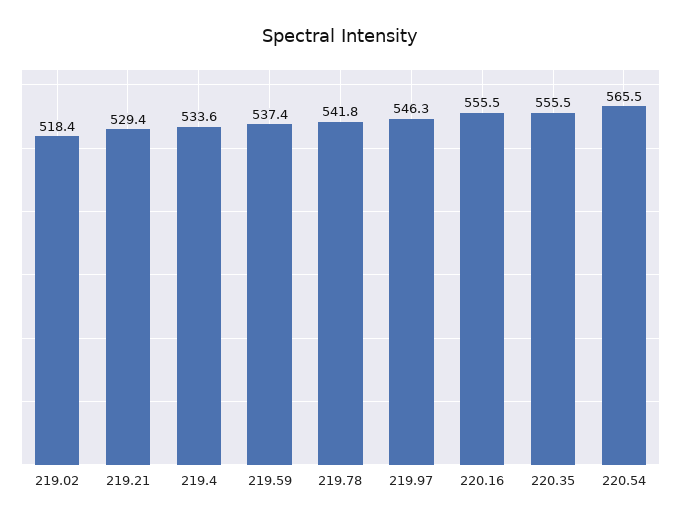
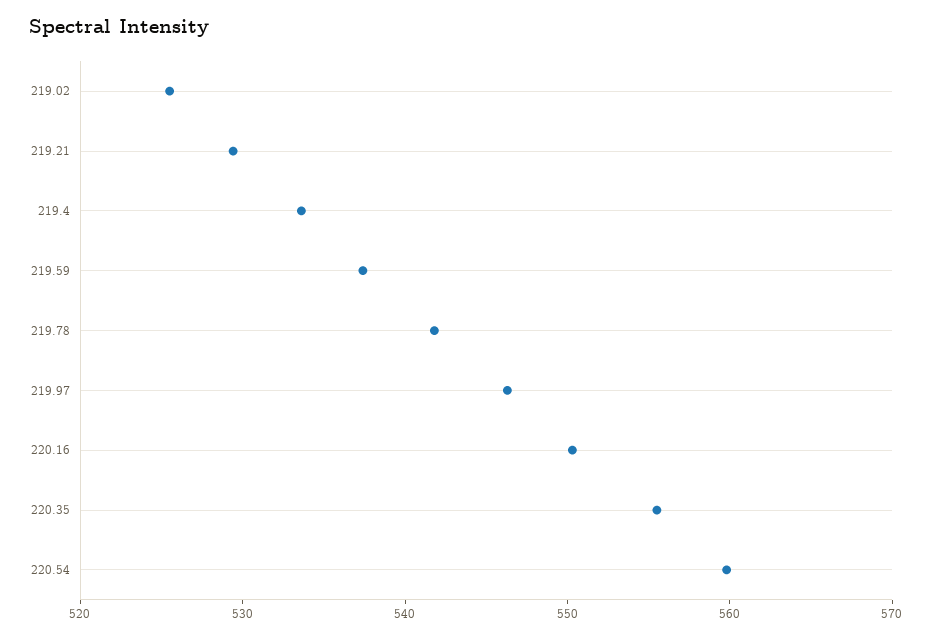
  {
-   "219.02": 518.4,
+   "219.02": 526,
    "219.21": 529.4,
    "219.4": 533.6,
    "219.59": 537.4,
    "219.78": 541.8,
    "219.97": 546.3,
-   "220.16": 555.5,
+   "220.16": 550,
    "220.35": 555.5,
-   "220.54": 565.5
+   "220.54": 560
  }

